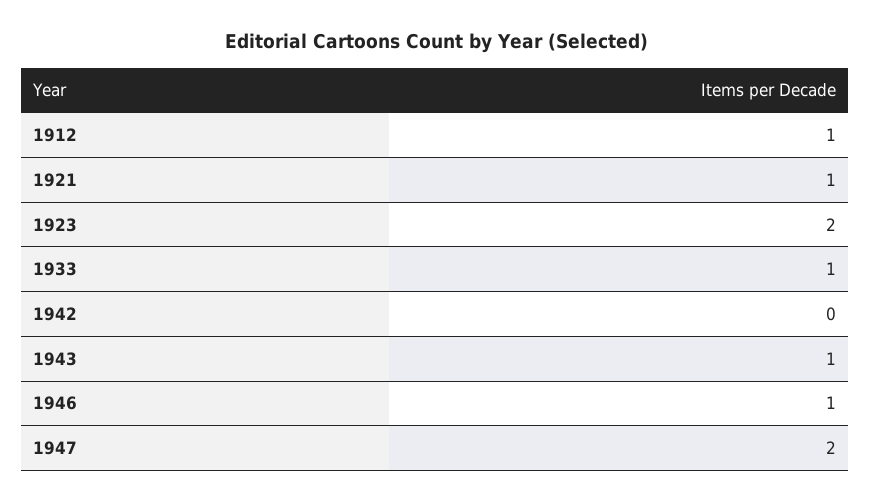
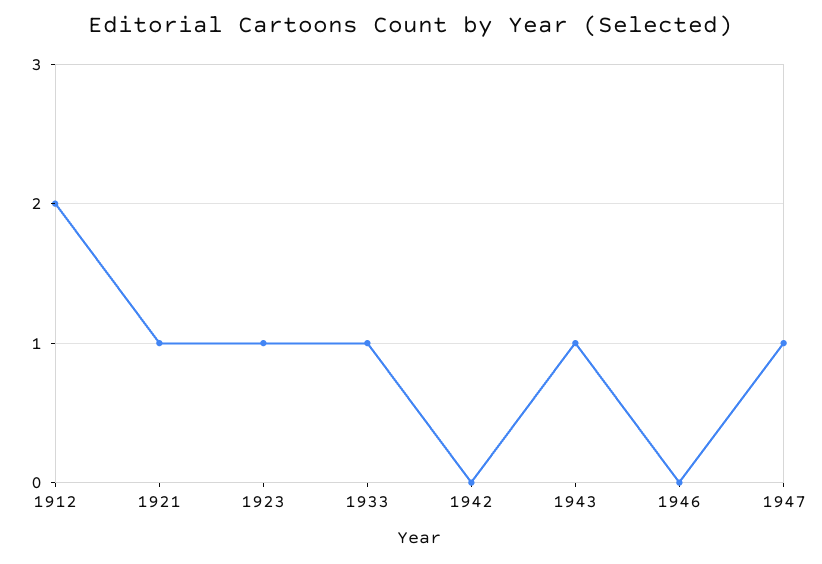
  {
-   "1912": 1,
+   "1912": 2,
    "1921": 1,
-   "1923": 2,
+   "1923": 1,
    "1933": 1,
    "1942": 0,
    "1943": 1,
-   "1946": 1,
+   "1946": 0,
-   "1947": 2
+   "1947": 1
  }

